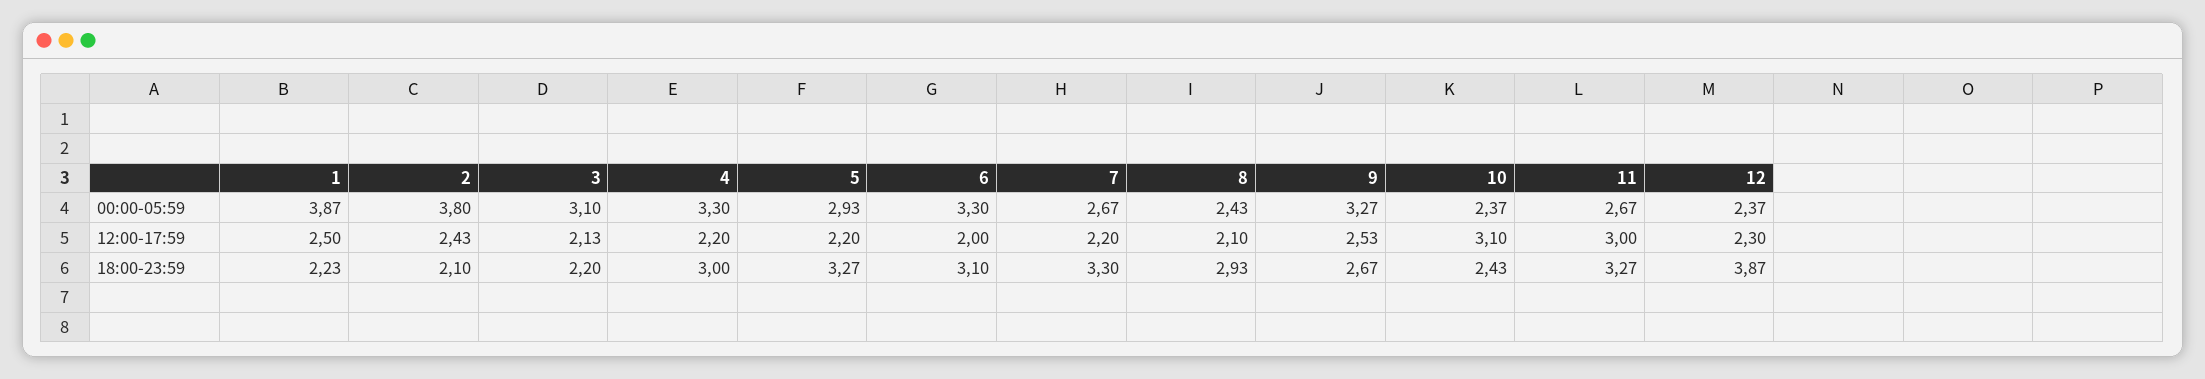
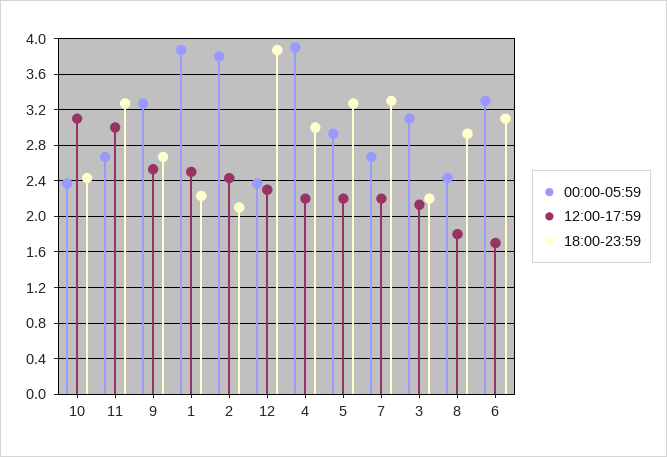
  {
    "00:00-05:59": {
      "1": 3.87,
      "2": 3.8,
      "3": 3.1,
-     "4": 3.3,
+     "4": 3.9,
      "5": 2.93,
      "6": 3.3,
      "7": 2.67,
      "8": 2.43,
      "9": 3.27,
      "10": 2.37,
      "11": 2.67,
      "12": 2.37
    },
    "12:00-17:59": {
      "1": 2.5,
      "2": 2.43,
      "3": 2.13,
      "4": 2.2,
      "5": 2.2,
-     "6": 2,
+     "6": 1.7,
      "7": 2.2,
-     "8": 2.1,
+     "8": 1.8,
      "9": 2.53,
      "10": 3.1,
      "11": 3,
      "12": 2.3
    },
    "18:00-23:59": {
      "1": 2.23,
      "2": 2.1,
      "3": 2.2,
      "4": 3,
      "5": 3.27,
      "6": 3.1,
      "7": 3.3,
      "8": 2.93,
      "9": 2.67,
      "10": 2.43,
      "11": 3.27,
      "12": 3.87
    }
  }

